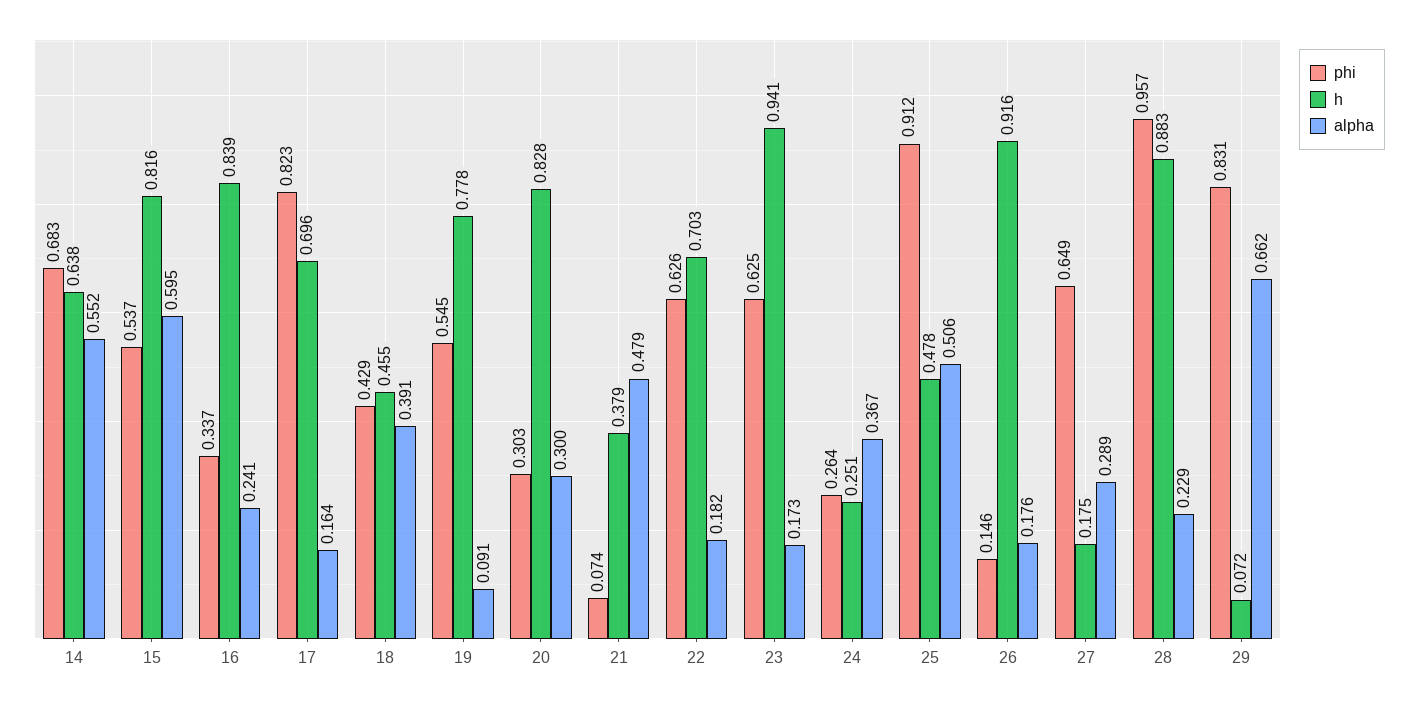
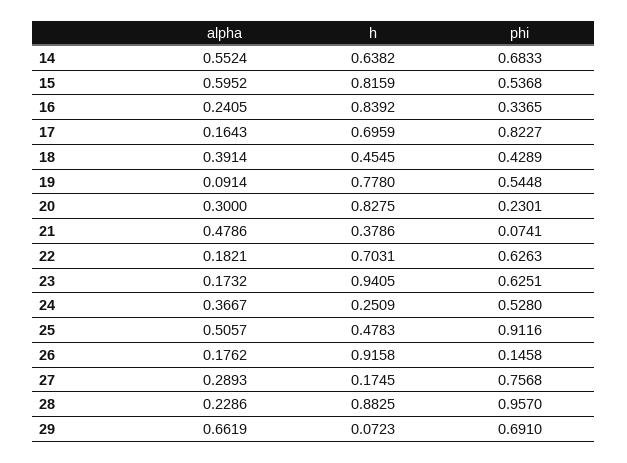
  {
    "phi": {
      "14": 0.6833,
      "15": 0.5368,
      "16": 0.3365,
      "17": 0.8227,
      "18": 0.4289,
      "19": 0.5448,
-     "20": 0.303,
+     "20": 0.2301,
      "21": 0.0741,
      "22": 0.6263,
      "23": 0.6251,
-     "24": 0.264,
+     "24": 0.528,
      "25": 0.9116,
      "26": 0.1458,
-     "27": 0.649,
+     "27": 0.7568,
      "28": 0.957,
-     "29": 0.831
+     "29": 0.691
    },
    "h": {
      "14": 0.6382,
      "15": 0.8159,
      "16": 0.8392,
      "17": 0.6959,
      "18": 0.4545,
      "19": 0.778,
      "20": 0.8275,
      "21": 0.3786,
      "22": 0.7031,
      "23": 0.9405,
      "24": 0.2509,
      "25": 0.4783,
      "26": 0.9158,
      "27": 0.1745,
      "28": 0.8825,
      "29": 0.0723
    },
    "alpha": {
      "14": 0.5524,
      "15": 0.5952,
      "16": 0.2405,
      "17": 0.1643,
      "18": 0.3914,
      "19": 0.0914,
      "20": 0.3,
      "21": 0.4786,
      "22": 0.1821,
      "23": 0.1732,
      "24": 0.3667,
      "25": 0.5057,
      "26": 0.1762,
      "27": 0.2893,
      "28": 0.2286,
      "29": 0.6619
    }
  }

